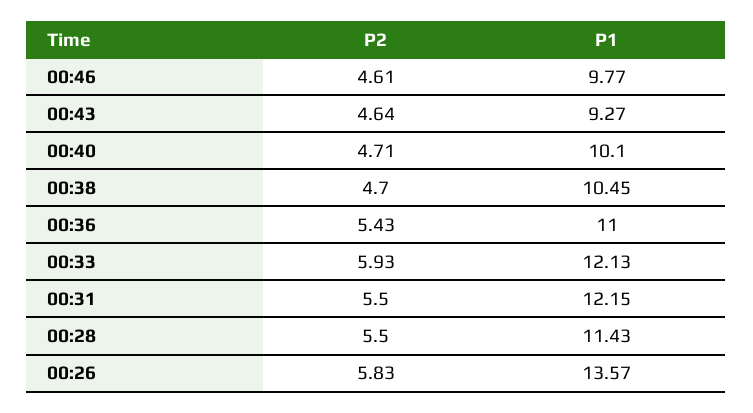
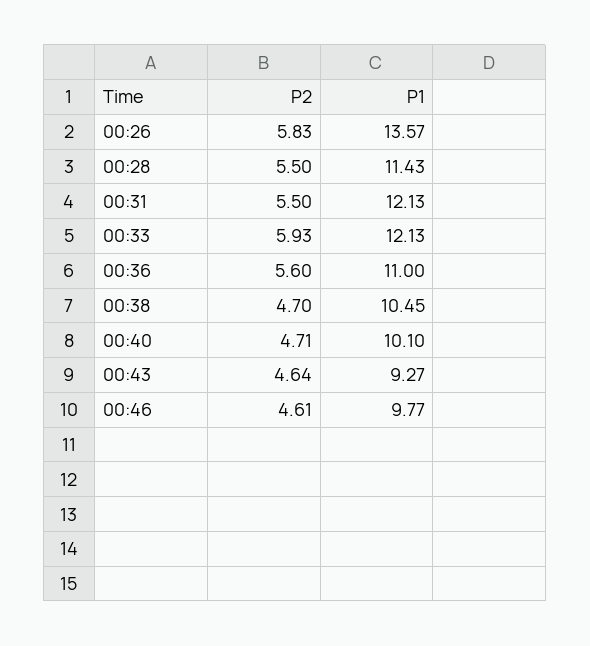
  {
    "P2": {
      "00:46": 4.61,
      "00:43": 4.64,
      "00:40": 4.71,
      "00:38": 4.7,
-     "00:36": 5.43,
+     "00:36": 5.6,
      "00:33": 5.93,
      "00:31": 5.5,
      "00:28": 5.5,
      "00:26": 5.83
    },
    "P1": {
      "00:46": 9.77,
      "00:43": 9.27,
      "00:40": 10.1,
      "00:38": 10.45,
      "00:36": 11,
      "00:33": 12.13,
-     "00:31": 12.15,
+     "00:31": 12.13,
      "00:28": 11.43,
      "00:26": 13.57
    }
  }

